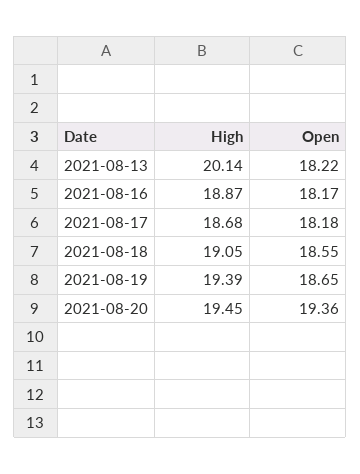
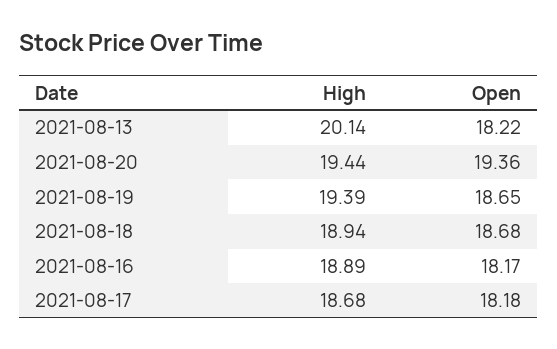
  {
    "High": {
      "2021-08-13": 20.14,
-     "2021-08-16": 18.87,
+     "2021-08-16": 18.89,
      "2021-08-17": 18.68,
-     "2021-08-18": 19.05,
+     "2021-08-18": 18.94,
      "2021-08-19": 19.39,
-     "2021-08-20": 19.45
+     "2021-08-20": 19.44
    },
    "Open": {
      "2021-08-13": 18.22,
      "2021-08-16": 18.17,
      "2021-08-17": 18.18,
-     "2021-08-18": 18.55,
+     "2021-08-18": 18.68,
      "2021-08-19": 18.65,
      "2021-08-20": 19.36
    }
  }

